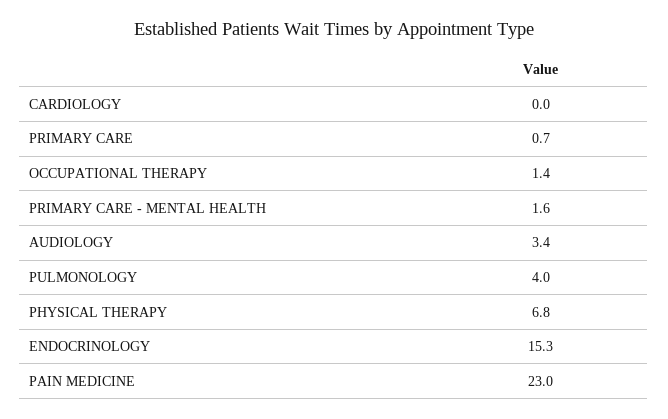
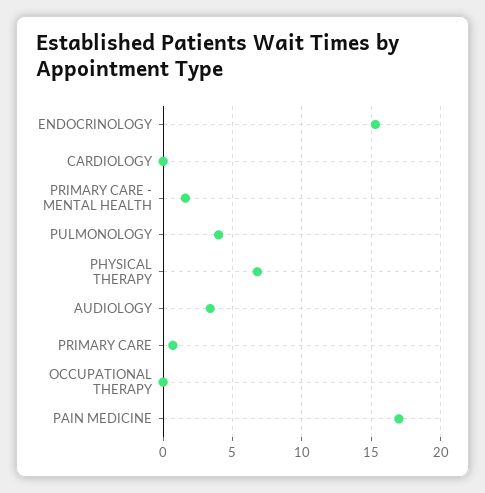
  {
    "CARDIOLOGY": 0,
    "PRIMARY CARE": 0.7,
-   "OCCUPATIONAL THERAPY": 1.4,
+   "OCCUPATIONAL THERAPY": 0,
    "PRIMARY CARE - MENTAL HEALTH": 1.6,
    "AUDIOLOGY": 3.4,
    "PULMONOLOGY": 4,
    "PHYSICAL THERAPY": 6.8,
    "ENDOCRINOLOGY": 15.3,
-   "PAIN MEDICINE": 23
+   "PAIN MEDICINE": 17
  }

